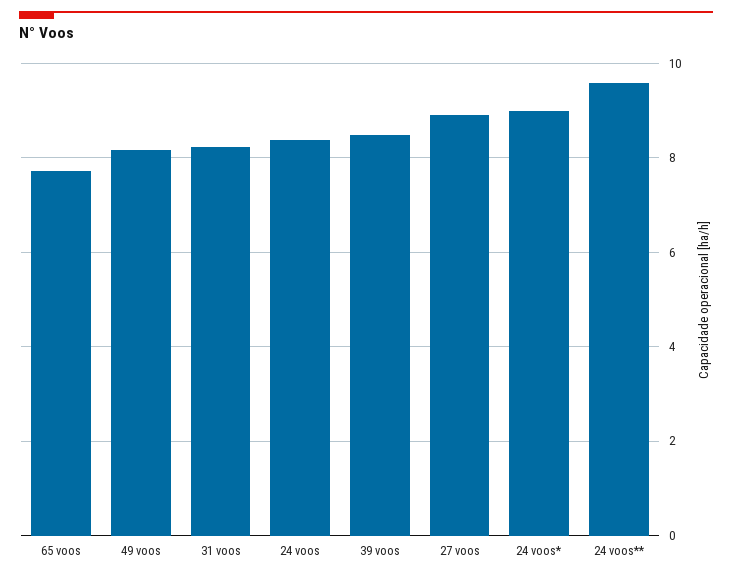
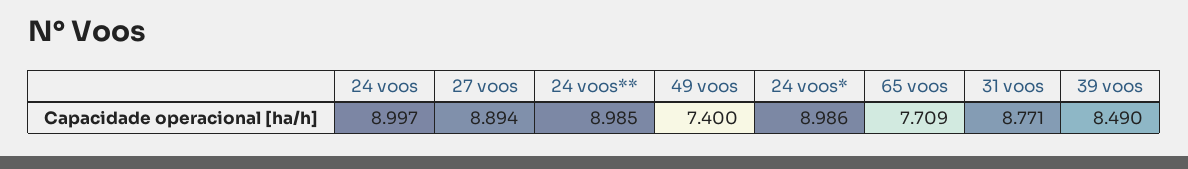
  {
    "65 voos": 7.709,
-   "49 voos": 8.2,
+   "49 voos": 7.4,
-   "31 voos": 8.2,
+   "31 voos": 8.771,
-   "24 voos": 8.4,
+   "24 voos": 8.997,
    "39 voos": 8.49,
    "27 voos": 8.894,
    "24 voos*": 8.986,
-   "24 voos**": 9.6
+   "24 voos**": 8.985
  }

